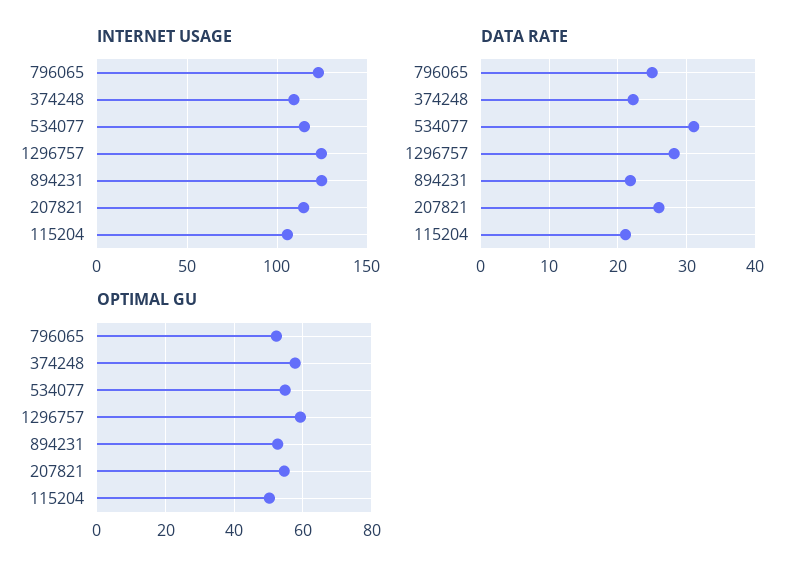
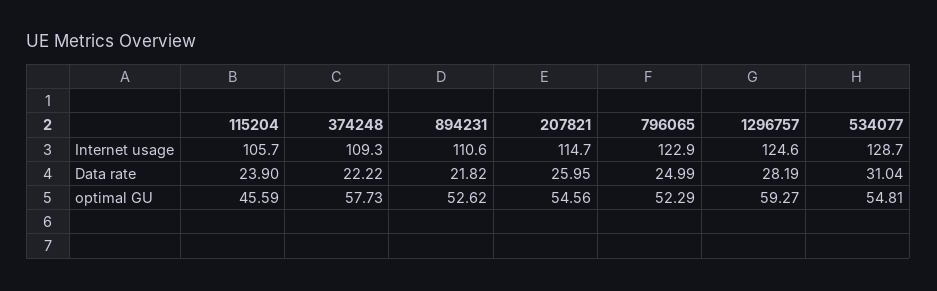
  {
    "INTERNET USAGE": {
      "796065": 122.9,
      "374248": 109.3,
-     "534077": 115,
+     "534077": 128.7,
      "1296757": 124.6,
-     "894231": 125,
+     "894231": 110.6,
      "207821": 114.7,
      "115204": 105.7
    },
    "DATA RATE": {
      "796065": 24.99,
      "374248": 22.22,
      "534077": 31.04,
      "1296757": 28.19,
      "894231": 21.82,
      "207821": 25.95,
-     "115204": 21
+     "115204": 23.9
    },
    "OPTIMAL GU": {
      "796065": 52.29,
      "374248": 57.73,
      "534077": 54.81,
      "1296757": 59.27,
      "894231": 52.62,
      "207821": 54.56,
-     "115204": 50
+     "115204": 45.59
    }
  }

